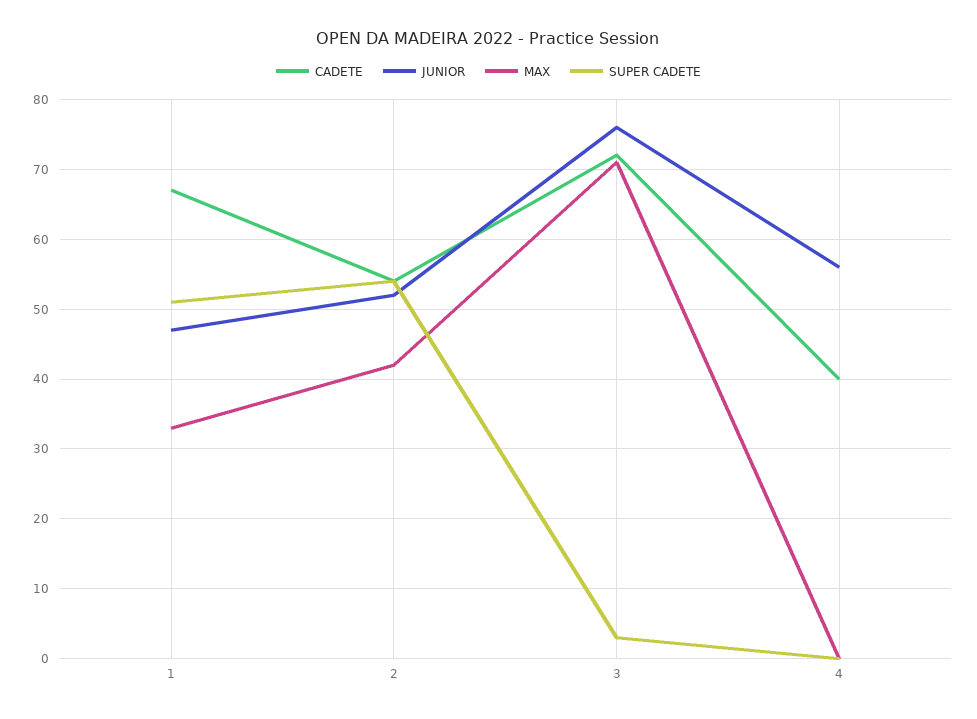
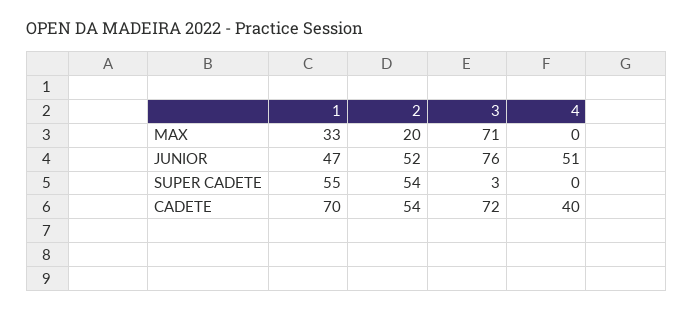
  {
    "CADETE": {
-     "1": 67,
+     "1": 70,
      "2": 54,
      "3": 72,
      "4": 40
    },
    "JUNIOR": {
      "1": 47,
      "2": 52,
      "3": 76,
-     "4": 56
+     "4": 51
    },
    "MAX": {
      "1": 33,
-     "2": 42,
+     "2": 20,
      "3": 71,
      "4": 0
    },
    "SUPER CADETE": {
-     "1": 51,
+     "1": 55,
      "2": 54,
      "3": 3,
      "4": 0
    }
  }

